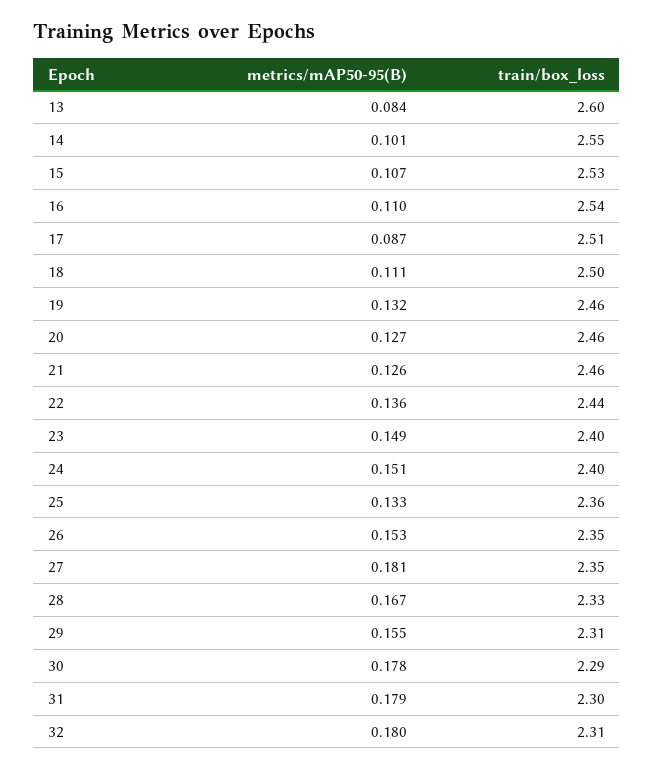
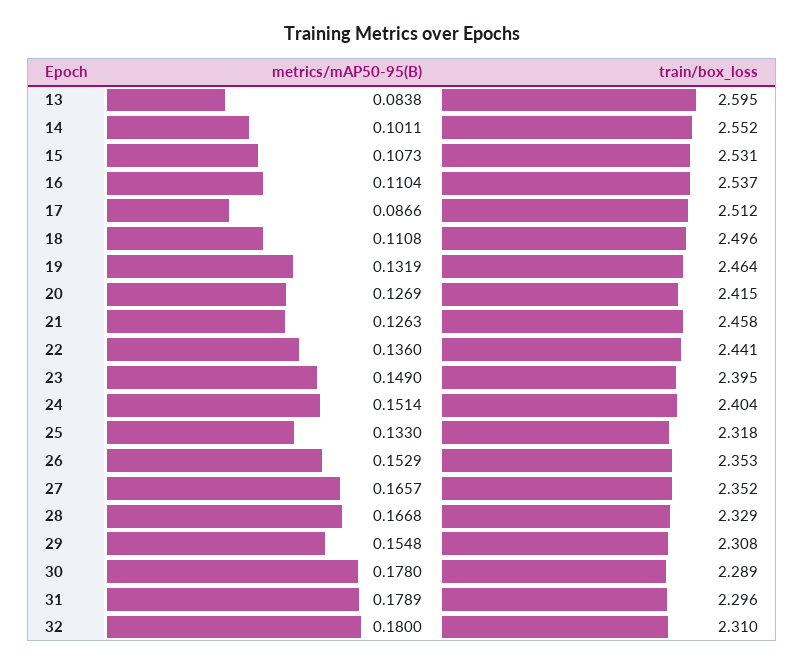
  {
    "metrics/mAP50-95(B)": {
      "13": 0.0838,
      "14": 0.1011,
      "15": 0.1073,
      "16": 0.1104,
      "17": 0.0866,
      "18": 0.1108,
      "19": 0.1319,
      "20": 0.1269,
      "21": 0.1263,
      "22": 0.136,
      "23": 0.149,
      "24": 0.1514,
      "25": 0.133,
      "26": 0.1529,
-     "27": 0.181,
+     "27": 0.1657,
      "28": 0.1668,
      "29": 0.1548,
      "30": 0.178,
      "31": 0.1789,
      "32": 0.18
    },
    "train/box_loss": {
      "13": 2.595,
      "14": 2.552,
      "15": 2.531,
      "16": 2.537,
      "17": 2.512,
      "18": 2.496,
      "19": 2.464,
-     "20": 2.46,
+     "20": 2.415,
      "21": 2.458,
      "22": 2.441,
      "23": 2.395,
      "24": 2.404,
-     "25": 2.36,
+     "25": 2.318,
      "26": 2.353,
      "27": 2.352,
      "28": 2.329,
      "29": 2.308,
      "30": 2.289,
      "31": 2.296,
      "32": 2.31
    }
  }

